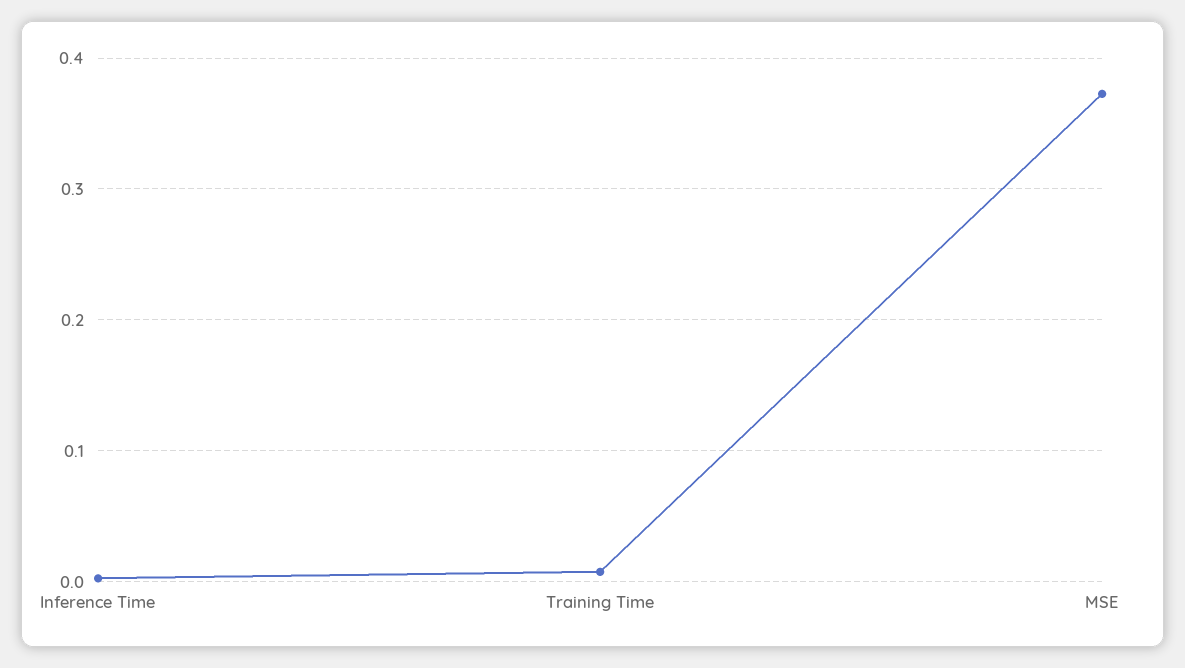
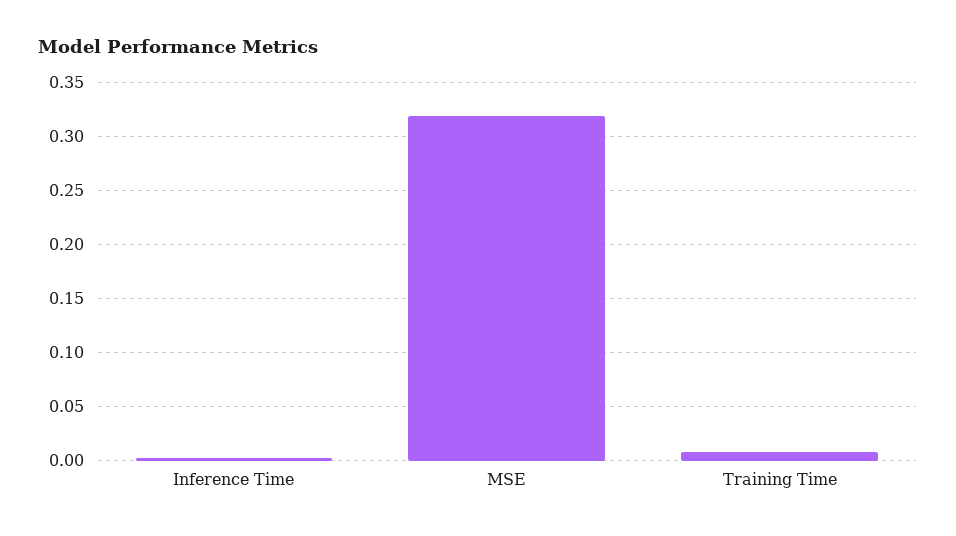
  {
    "Inference Time": 0,
    "Training Time": 0.01,
-   "MSE": 0.37
+   "MSE": 0.32
  }

